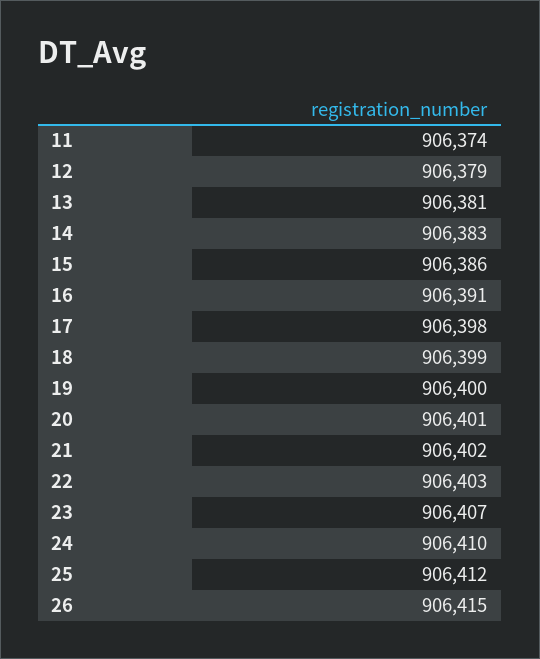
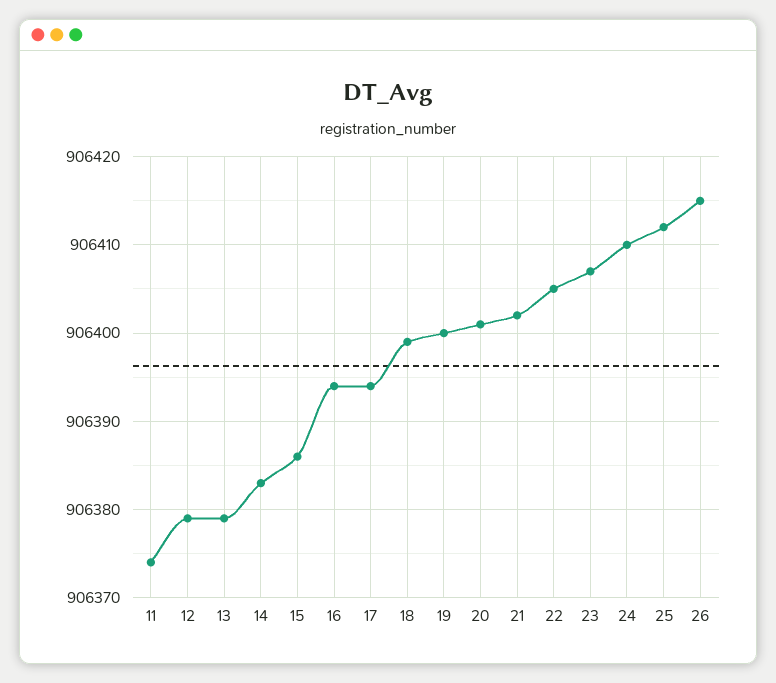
  {
    "11": 906374,
    "12": 906379,
-   "13": 906381,
+   "13": 906379,
    "14": 906383,
    "15": 906386,
-   "16": 906391,
+   "16": 906394,
-   "17": 906398,
+   "17": 906394,
    "18": 906399,
    "19": 906400,
    "20": 906401,
    "21": 906402,
-   "22": 906403,
+   "22": 906405,
    "23": 906407,
    "24": 906410,
    "25": 906412,
    "26": 906415
  }

